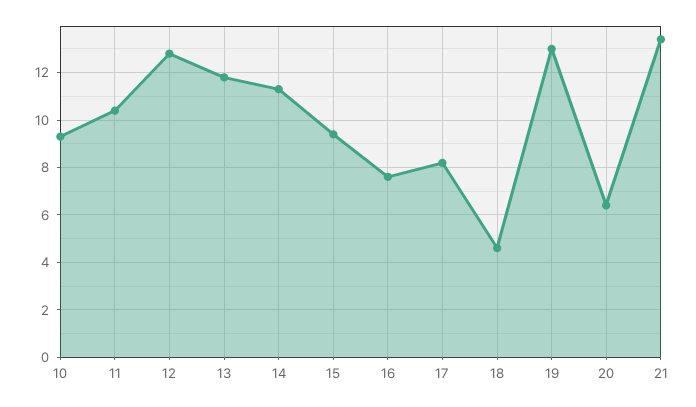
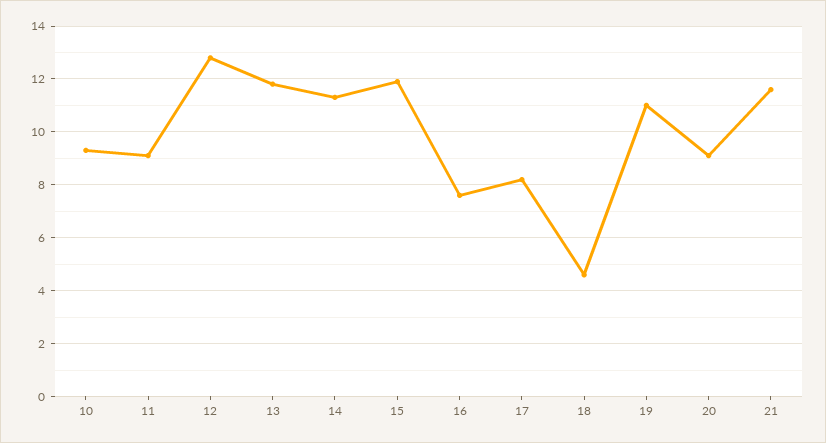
  {
    "10": 9.5,
-   "11": 10.5,
+   "11": 9,
    "12": 13,
    "13": 12,
    "14": 11.5,
-   "15": 9.5,
+   "15": 12,
    "16": 7.5,
    "17": 8,
    "18": 4.5,
-   "19": 13,
+   "19": 11,
-   "20": 6.5,
+   "20": 9,
-   "21": 13.5
+   "21": 11.5
  }

